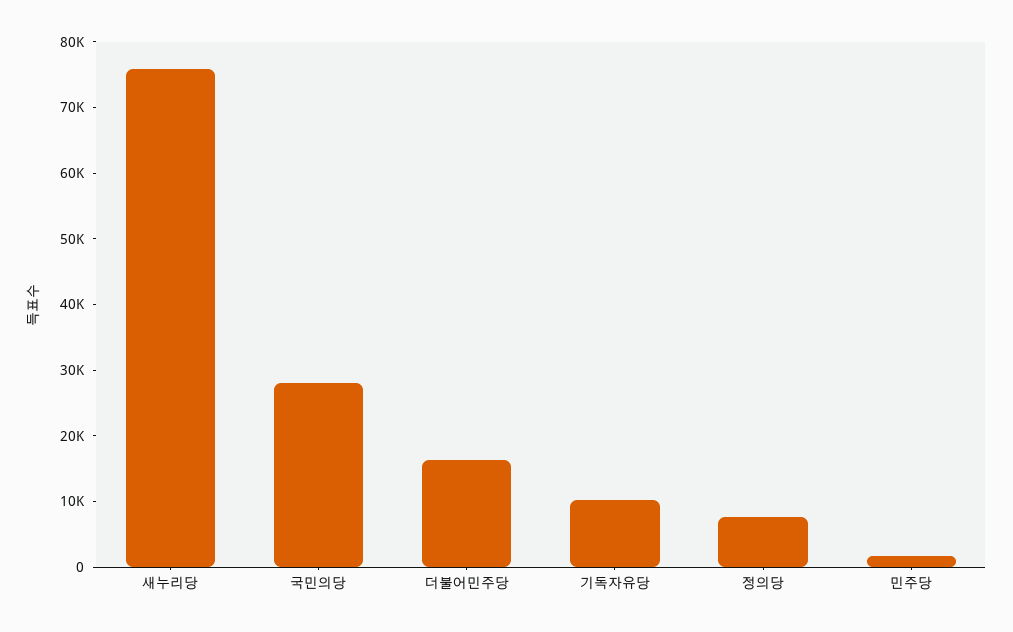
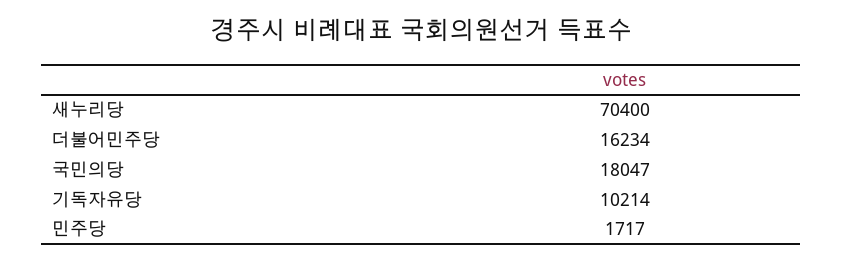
  {
-   "새누리당": 76000,
+   "새누리당": 70400,
-   "국민의당": 28000,
+   "국민의당": 18047,
    "더불어민주당": 16234,
    "기독자유당": 10214,
-   "정의당": 8000,
    "민주당": 1717
  }

